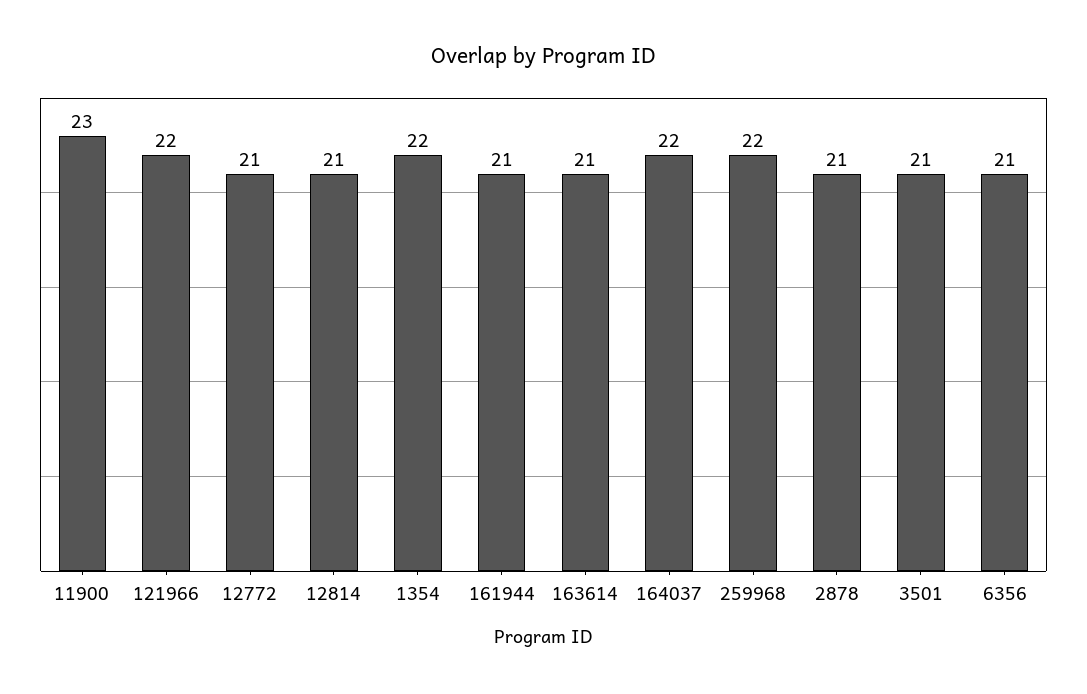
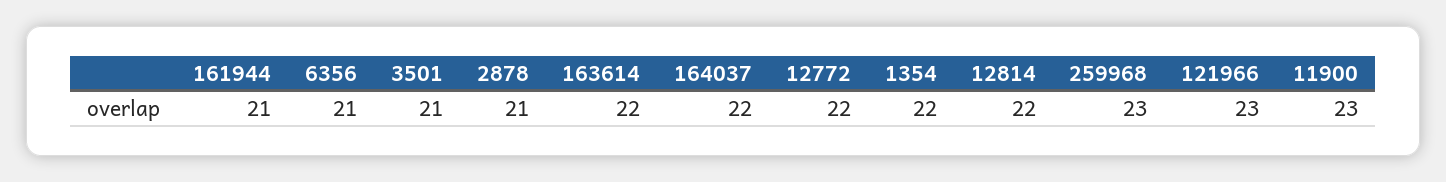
  {
    "11900": 23,
-   "121966": 22,
+   "121966": 23,
-   "12772": 21,
+   "12772": 22,
-   "12814": 21,
+   "12814": 22,
    "1354": 22,
    "161944": 21,
-   "163614": 21,
+   "163614": 22,
    "164037": 22,
-   "259968": 22,
+   "259968": 23,
    "2878": 21,
    "3501": 21,
    "6356": 21
  }

